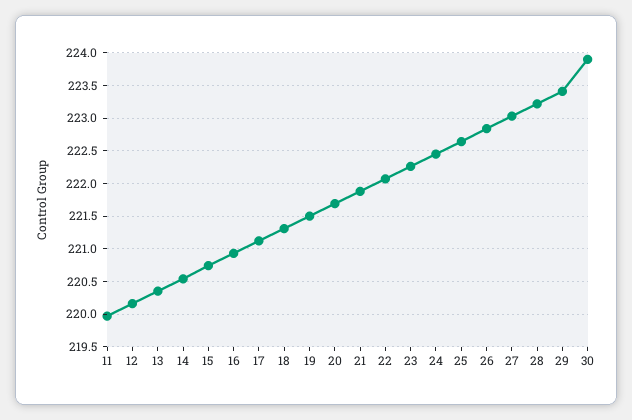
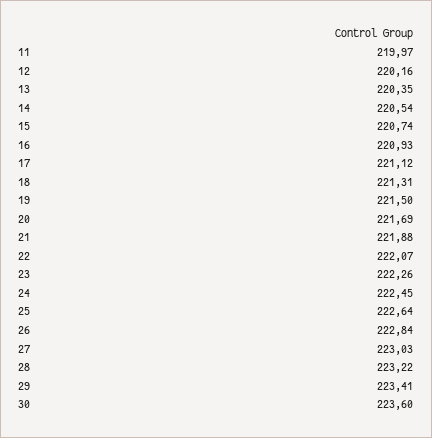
  {
    "11": 219.97,
    "12": 220.16,
    "13": 220.35,
    "14": 220.54,
    "15": 220.74,
    "16": 220.93,
    "17": 221.12,
    "18": 221.31,
    "19": 221.5,
    "20": 221.69,
    "21": 221.88,
    "22": 222.07,
    "23": 222.26,
    "24": 222.45,
    "25": 222.64,
    "26": 222.84,
    "27": 223.03,
    "28": 223.22,
    "29": 223.41,
-   "30": 223.9
+   "30": 223.6
  }

